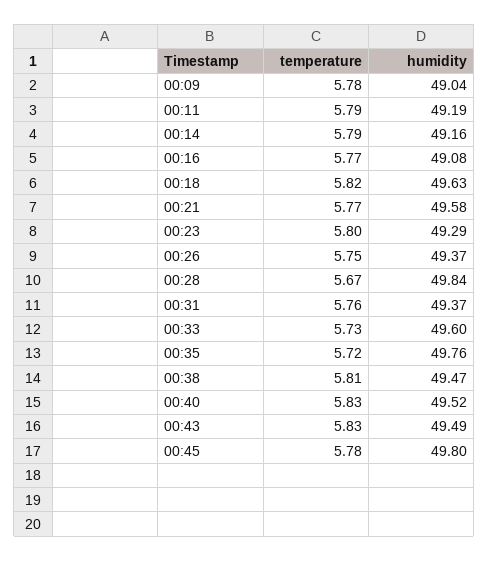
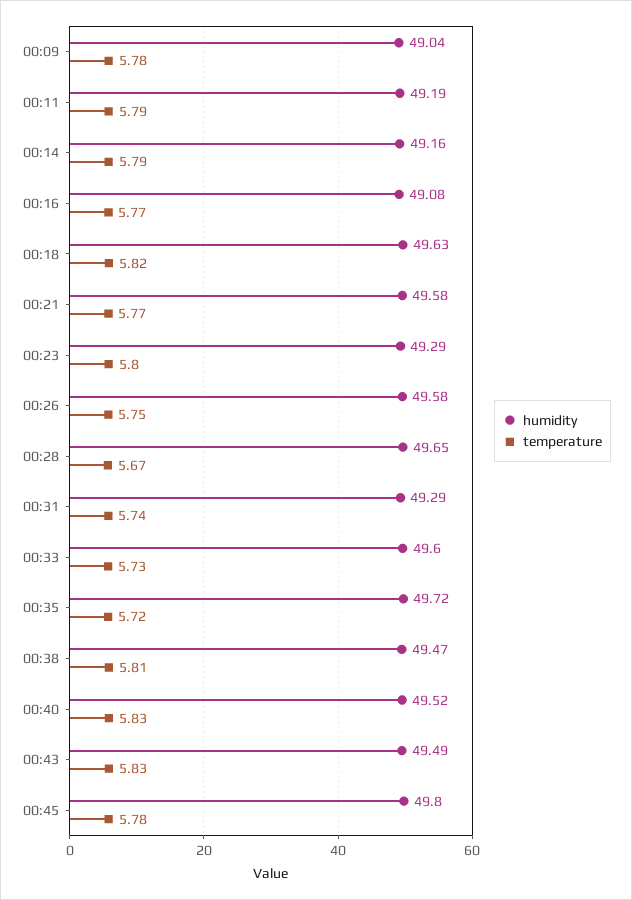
  {
    "temperature": {
      "00:09": 5.78,
      "00:11": 5.79,
      "00:14": 5.79,
      "00:16": 5.77,
      "00:18": 5.82,
      "00:21": 5.77,
      "00:23": 5.8,
      "00:26": 5.75,
      "00:28": 5.67,
-     "00:31": 5.76,
+     "00:31": 5.74,
      "00:33": 5.73,
      "00:35": 5.72,
      "00:38": 5.81,
      "00:40": 5.83,
      "00:43": 5.83,
      "00:45": 5.78
    },
    "humidity": {
      "00:09": 49.04,
      "00:11": 49.19,
      "00:14": 49.16,
      "00:16": 49.08,
      "00:18": 49.63,
      "00:21": 49.58,
      "00:23": 49.29,
-     "00:26": 49.37,
+     "00:26": 49.58,
-     "00:28": 49.84,
+     "00:28": 49.65,
-     "00:31": 49.37,
+     "00:31": 49.29,
      "00:33": 49.6,
-     "00:35": 49.76,
+     "00:35": 49.72,
      "00:38": 49.47,
      "00:40": 49.52,
      "00:43": 49.49,
      "00:45": 49.8
    }
  }

